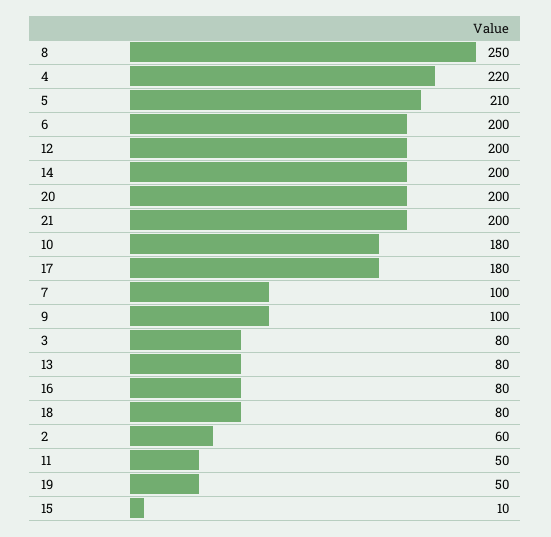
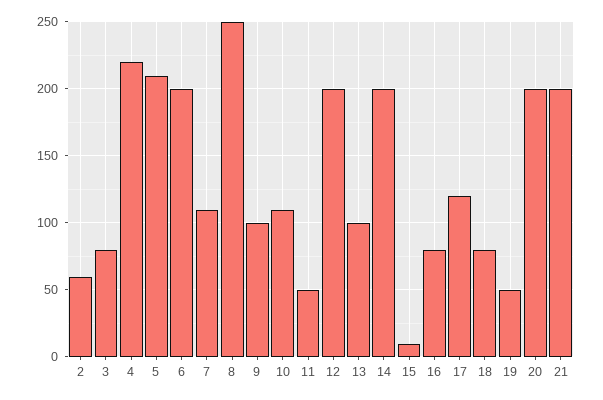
  {
    "8": 250,
    "4": 220,
    "5": 210,
    "6": 200,
    "12": 200,
    "14": 200,
    "20": 200,
    "21": 200,
-   "10": 180,
+   "10": 110,
-   "17": 180,
+   "17": 120,
-   "7": 100,
+   "7": 110,
    "9": 100,
    "3": 80,
-   "13": 80,
+   "13": 100,
    "16": 80,
    "18": 80,
    "2": 60,
    "11": 50,
    "19": 50,
    "15": 10
  }

